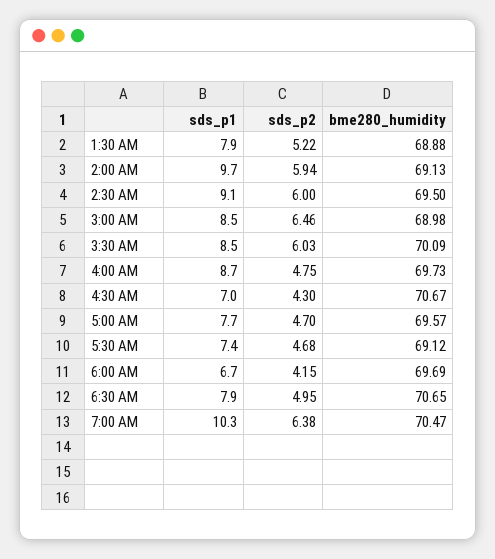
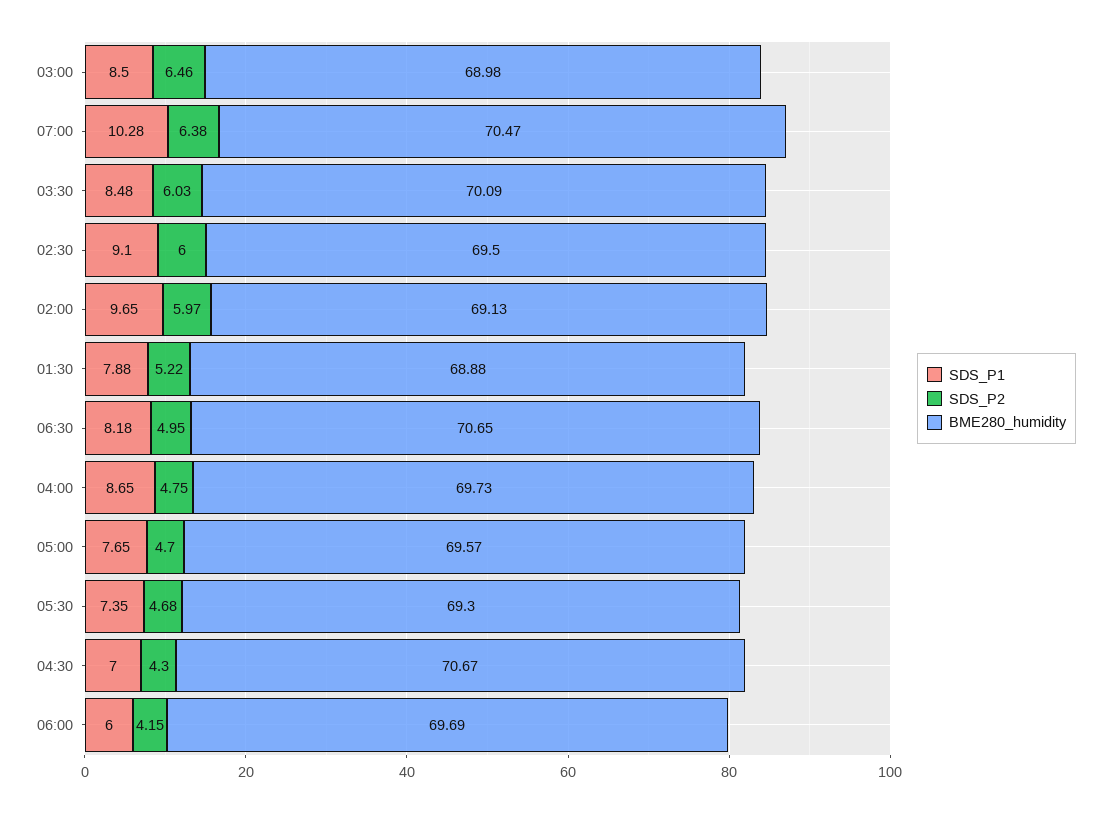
  {
    "sds_p1": {
      "1:30 AM": 7.88,
      "2:00 AM": 9.65,
      "2:30 AM": 9.1,
      "3:00 AM": 8.5,
      "3:30 AM": 8.48,
      "4:00 AM": 8.65,
      "4:30 AM": 7,
      "5:00 AM": 7.65,
      "5:30 AM": 7.35,
-     "6:00 AM": 6.7,
+     "6:00 AM": 6,
-     "6:30 AM": 7.9,
+     "6:30 AM": 8.18,
      "7:00 AM": 10.28
    },
    "sds_p2": {
      "1:30 AM": 5.22,
-     "2:00 AM": 5.94,
+     "2:00 AM": 5.97,
      "2:30 AM": 6,
      "3:00 AM": 6.46,
      "3:30 AM": 6.03,
      "4:00 AM": 4.75,
      "4:30 AM": 4.3,
      "5:00 AM": 4.7,
      "5:30 AM": 4.68,
      "6:00 AM": 4.15,
      "6:30 AM": 4.95,
      "7:00 AM": 6.38
    },
    "bme280_humidity": {
      "1:30 AM": 68.88,
      "2:00 AM": 69.13,
      "2:30 AM": 69.5,
      "3:00 AM": 68.98,
      "3:30 AM": 70.09,
      "4:00 AM": 69.73,
      "4:30 AM": 70.67,
      "5:00 AM": 69.57,
-     "5:30 AM": 69.12,
+     "5:30 AM": 69.3,
      "6:00 AM": 69.69,
      "6:30 AM": 70.65,
      "7:00 AM": 70.47
    }
  }

